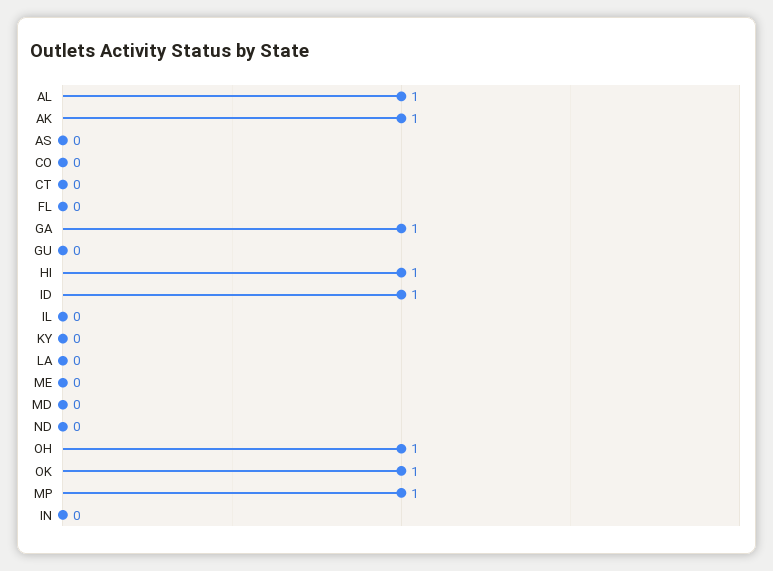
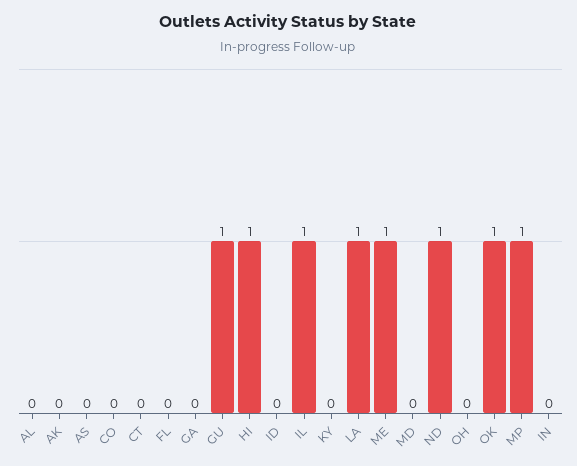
  {
-   "AL": 1,
+   "AL": 0,
-   "AK": 1,
+   "AK": 0,
    "AS": 0,
    "CO": 0,
    "CT": 0,
    "FL": 0,
-   "GA": 1,
+   "GA": 0,
-   "GU": 0,
+   "GU": 1,
    "HI": 1,
-   "ID": 1,
+   "ID": 0,
-   "IL": 0,
+   "IL": 1,
    "KY": 0,
-   "LA": 0,
+   "LA": 1,
-   "ME": 0,
+   "ME": 1,
    "MD": 0,
-   "ND": 0,
+   "ND": 1,
-   "OH": 1,
+   "OH": 0,
    "OK": 1,
    "MP": 1,
    "IN": 0
  }

